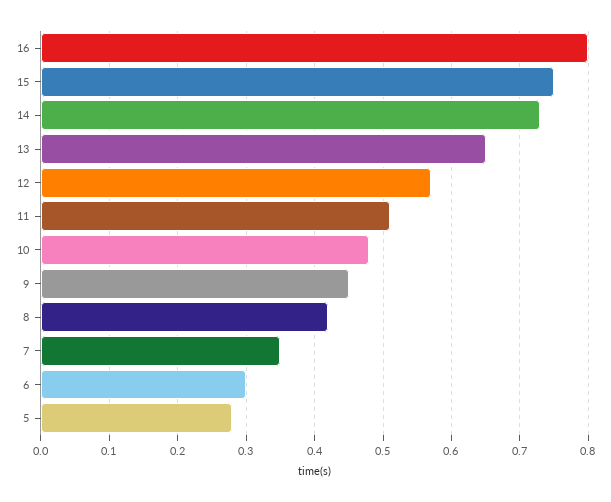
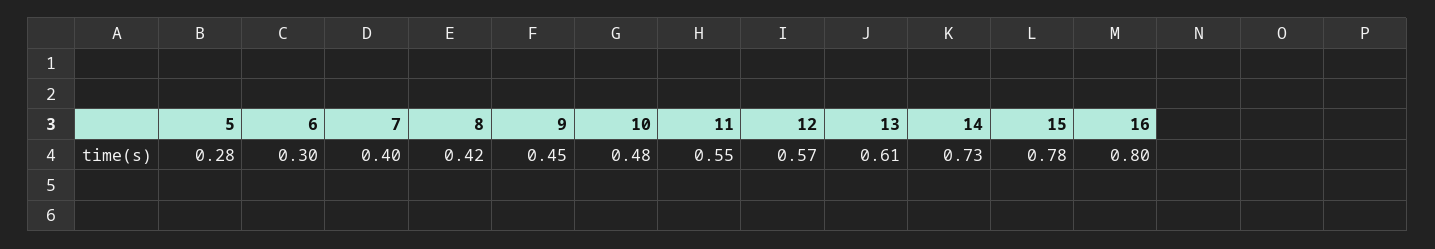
  {
    "16": 0.8,
-   "15": 0.75,
+   "15": 0.78,
    "14": 0.73,
-   "13": 0.65,
+   "13": 0.61,
    "12": 0.57,
-   "11": 0.51,
+   "11": 0.55,
    "10": 0.48,
    "9": 0.45,
    "8": 0.42,
-   "7": 0.35,
+   "7": 0.4,
    "6": 0.3,
    "5": 0.28
  }

